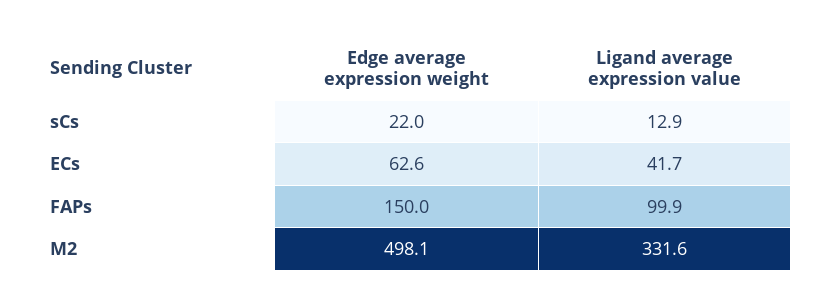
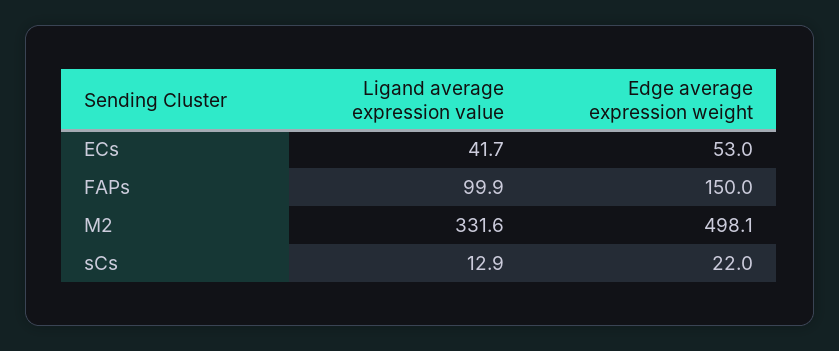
  {
    "Edge average expression weight": {
      "sCs": 22,
-     "ECs": 62.6,
+     "ECs": 53,
      "FAPs": 150,
      "M2": 498.1
    },
    "Ligand average expression value": {
      "sCs": 12.9,
      "ECs": 41.7,
      "FAPs": 99.9,
      "M2": 331.6
    }
  }

